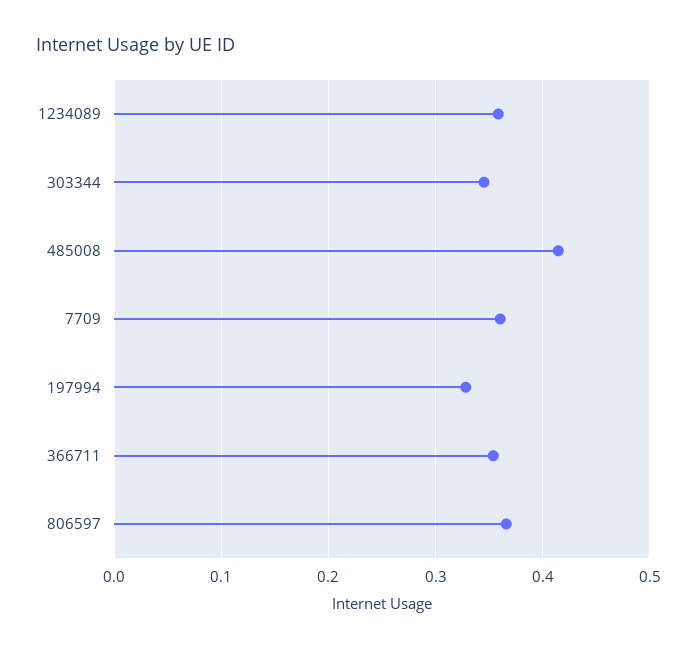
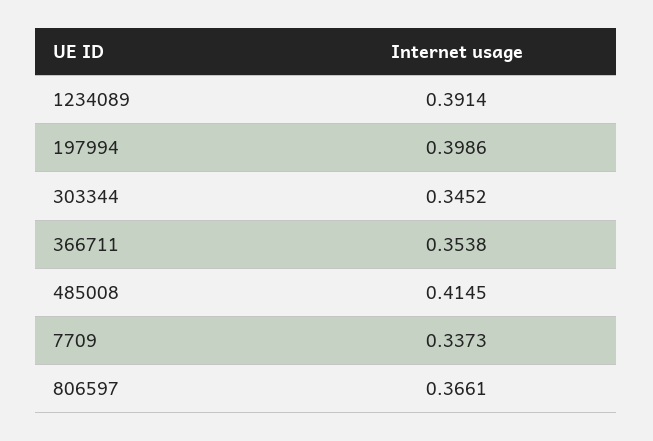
  {
-   "1234089": 0.36,
+   "1234089": 0.3914,
    "303344": 0.3452,
    "485008": 0.4145,
-   "7709": 0.36,
+   "7709": 0.3373,
-   "197994": 0.33,
+   "197994": 0.3986,
    "366711": 0.3538,
    "806597": 0.3661
  }

